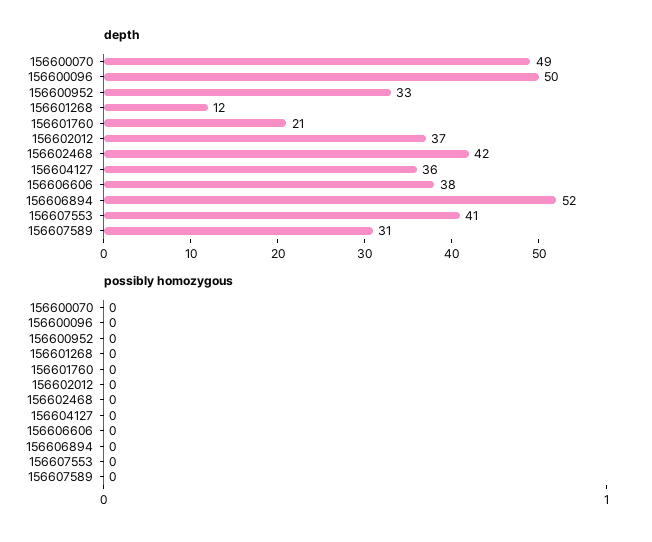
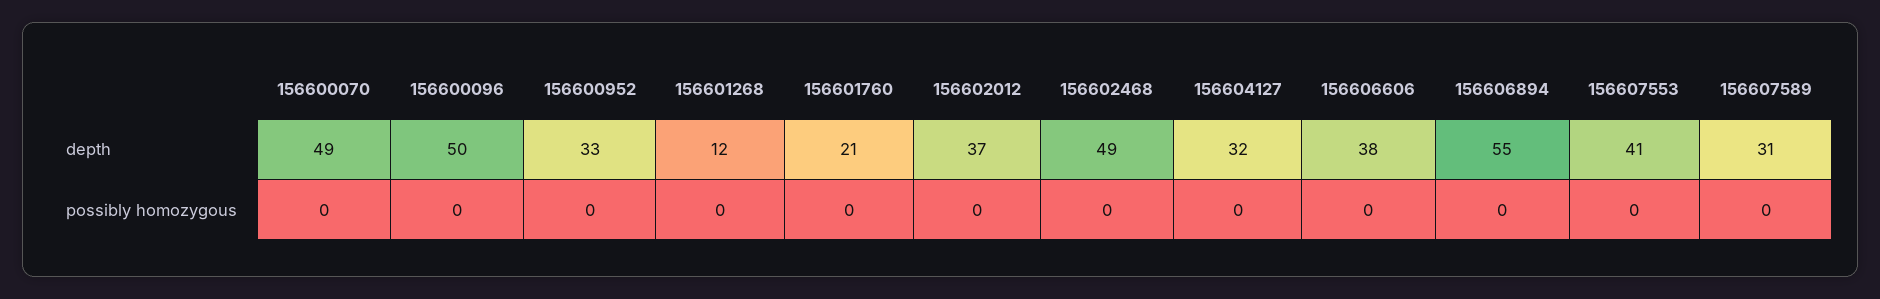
  {
    "depth": {
      "156600070": 49,
      "156600096": 50,
      "156600952": 33,
      "156601268": 12,
      "156601760": 21,
      "156602012": 37,
-     "156602468": 42,
+     "156602468": 49,
-     "156604127": 36,
+     "156604127": 32,
      "156606606": 38,
-     "156606894": 52,
+     "156606894": 55,
      "156607553": 41,
      "156607589": 31
    },
    "possibly homozygous": {
      "156600070": 0,
      "156600096": 0,
      "156600952": 0,
      "156601268": 0,
      "156601760": 0,
      "156602012": 0,
      "156602468": 0,
      "156604127": 0,
      "156606606": 0,
      "156606894": 0,
      "156607553": 0,
      "156607589": 0
    }
  }

